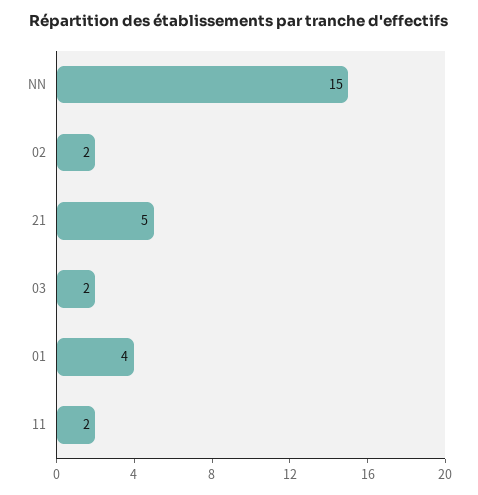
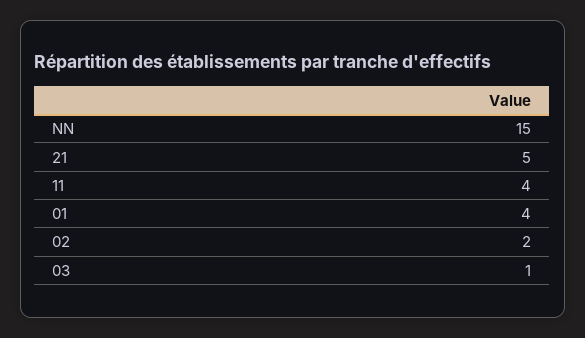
  {
    "NN": 15,
    "02": 2,
    "21": 5,
-   "03": 2,
+   "03": 1,
    "01": 4,
-   "11": 2
+   "11": 4
  }

